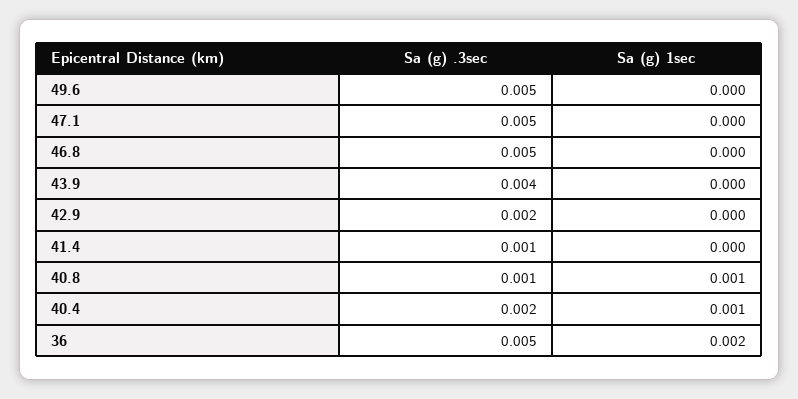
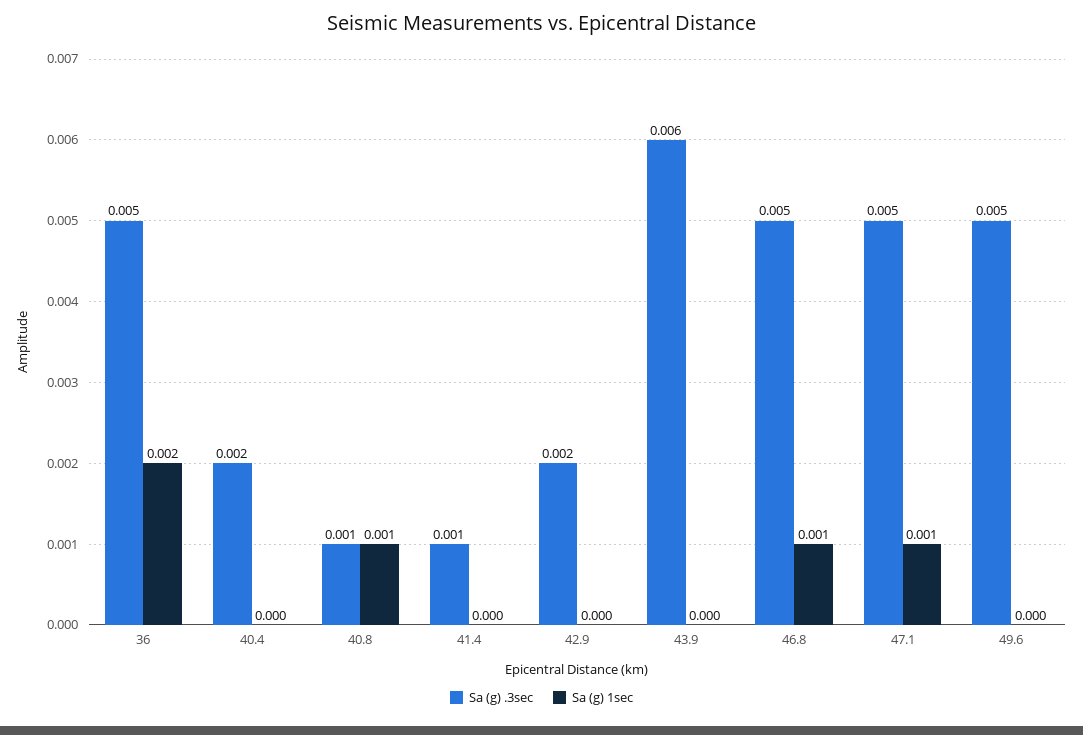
  {
    "Sa (g) .3sec": {
      "49.6": 0.005,
      "47.1": 0.005,
      "46.8": 0.005,
-     "43.9": 0.004,
+     "43.9": 0.006,
      "42.9": 0.002,
      "41.4": 0.001,
      "40.8": 0.001,
      "40.4": 0.002,
      "36": 0.005
    },
    "Sa (g) 1sec": {
      "49.6": 0,
-     "47.1": 0,
+     "47.1": 0.001,
-     "46.8": 0,
+     "46.8": 0.001,
      "43.9": 0,
      "42.9": 0,
      "41.4": 0,
      "40.8": 0.001,
-     "40.4": 0.001,
+     "40.4": 0,
      "36": 0.002
    }
  }

